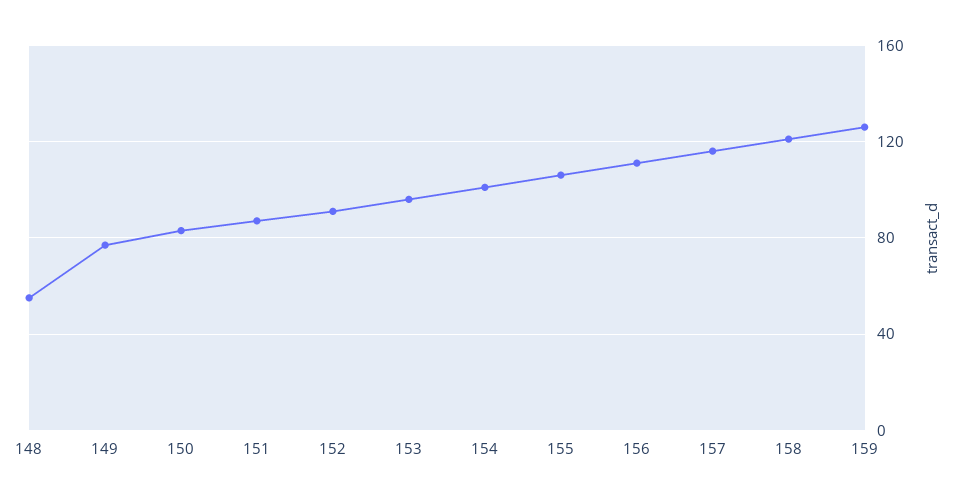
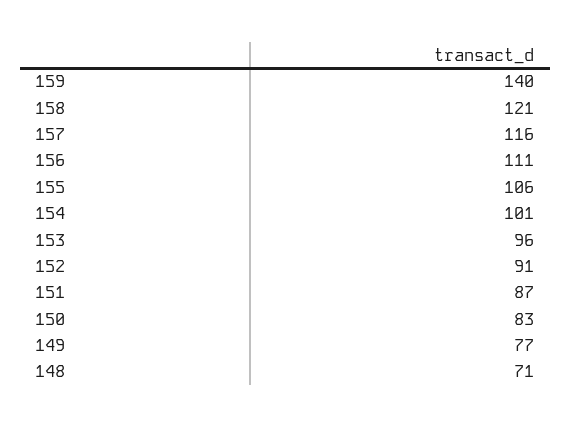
  {
-   "148": 55,
+   "148": 71,
    "149": 77,
    "150": 83,
    "151": 87,
    "152": 91,
    "153": 96,
    "154": 101,
    "155": 106,
    "156": 111,
    "157": 116,
    "158": 121,
-   "159": 125
+   "159": 140
  }

